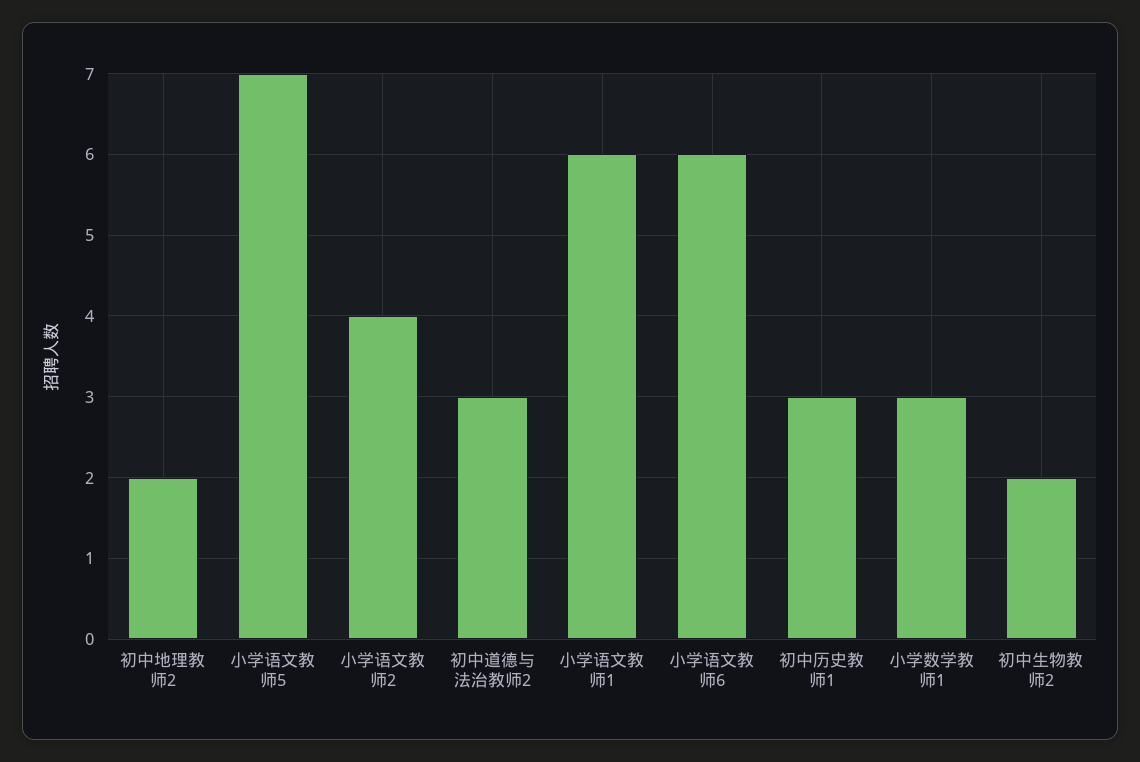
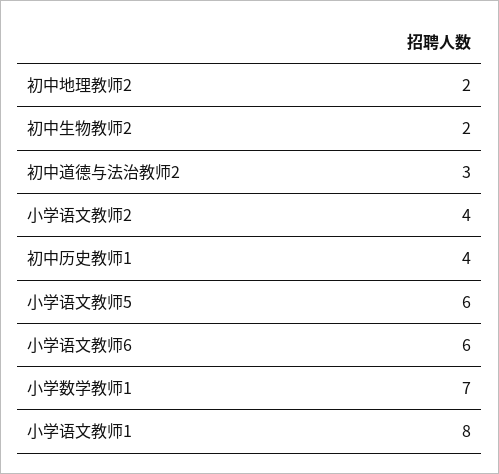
  {
    "初中地理教师2": 2,
-   "小学语文教师5": 7,
+   "小学语文教师5": 6,
    "小学语文教师2": 4,
    "初中道德与法治教师2": 3,
-   "小学语文教师1": 6,
+   "小学语文教师1": 8,
    "小学语文教师6": 6,
-   "初中历史教师1": 3,
+   "初中历史教师1": 4,
-   "小学数学教师1": 3,
+   "小学数学教师1": 7,
    "初中生物教师2": 2
  }

